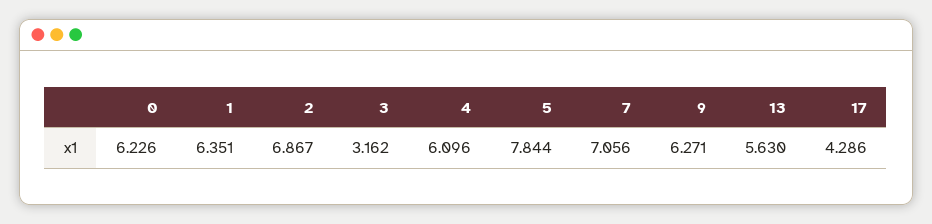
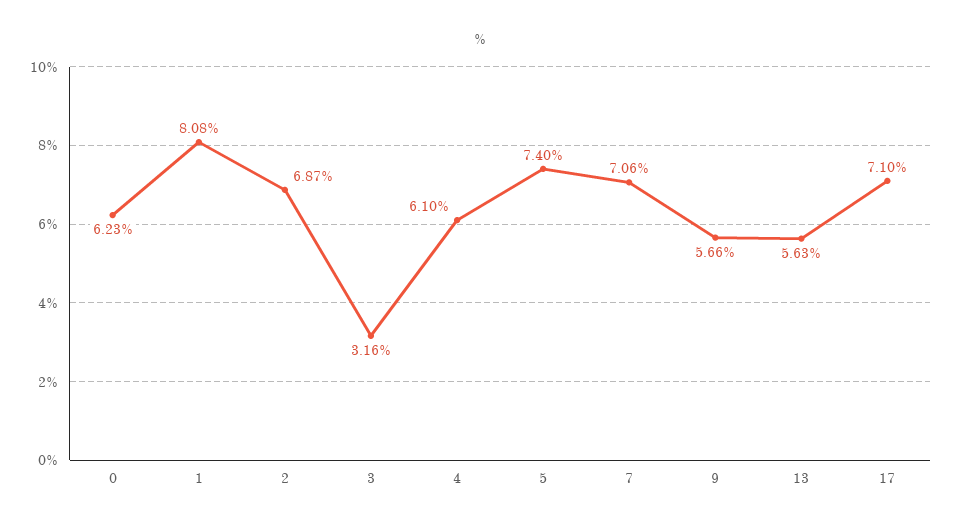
  {
    "0": 6.226,
-   "1": 6.351,
+   "1": 8.08,
    "2": 6.867,
    "3": 3.162,
    "4": 6.096,
-   "5": 7.844,
+   "5": 7.4,
    "7": 7.056,
-   "9": 6.271,
+   "9": 5.66,
    "13": 5.63,
-   "17": 4.286
+   "17": 7.1
  }

